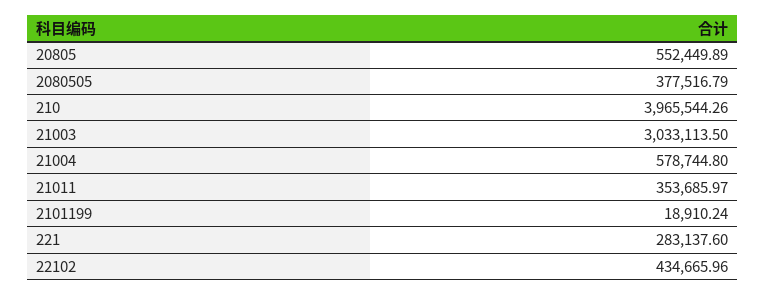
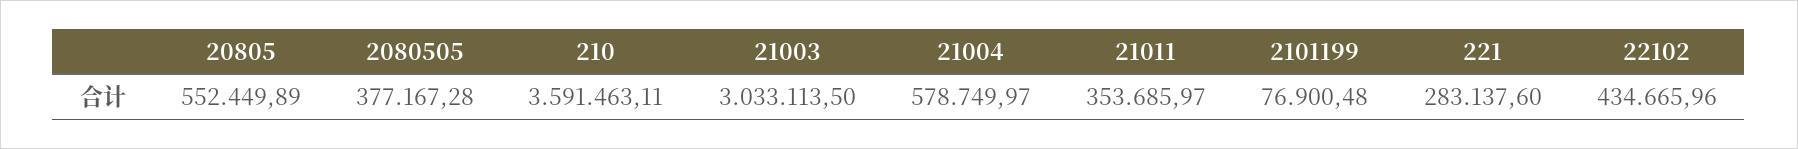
  {
    "20805": 552449.89,
-   "2080505": 377516.79,
+   "2080505": 377167.28,
-   "210": 3965544.26,
+   "210": 3591463.11,
    "21003": 3033113.5,
-   "21004": 578744.8,
+   "21004": 578749.97,
    "21011": 353685.97,
-   "2101199": 18910.24,
+   "2101199": 76900.48,
    "221": 283137.6,
    "22102": 434665.96
  }

